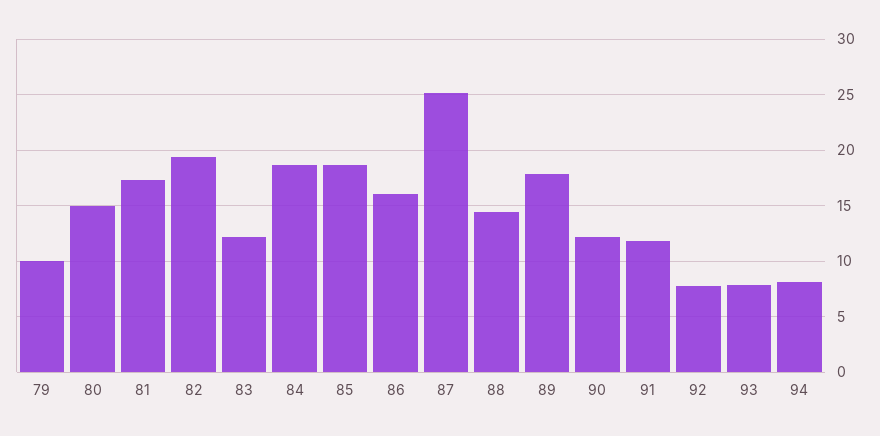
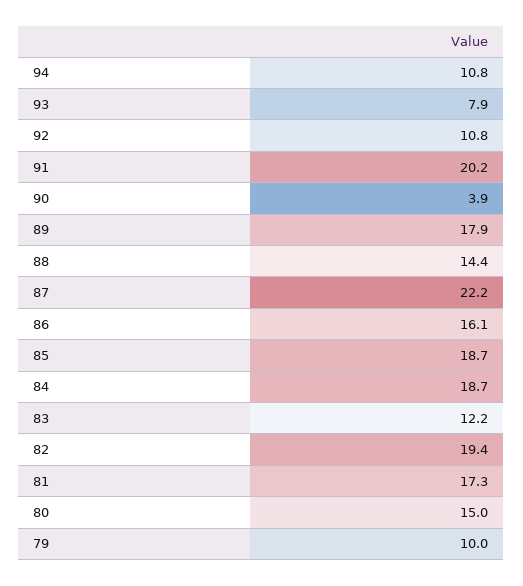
  {
    "79": 10,
    "80": 15,
    "81": 17.3,
    "82": 19.4,
    "83": 12.2,
    "84": 18.7,
    "85": 18.7,
    "86": 16.1,
-   "87": 25,
+   "87": 22.2,
    "88": 14.4,
    "89": 17.9,
-   "90": 12,
+   "90": 3.9,
-   "91": 12,
+   "91": 20.2,
-   "92": 8,
+   "92": 10.8,
    "93": 7.9,
-   "94": 8
+   "94": 10.8
  }

